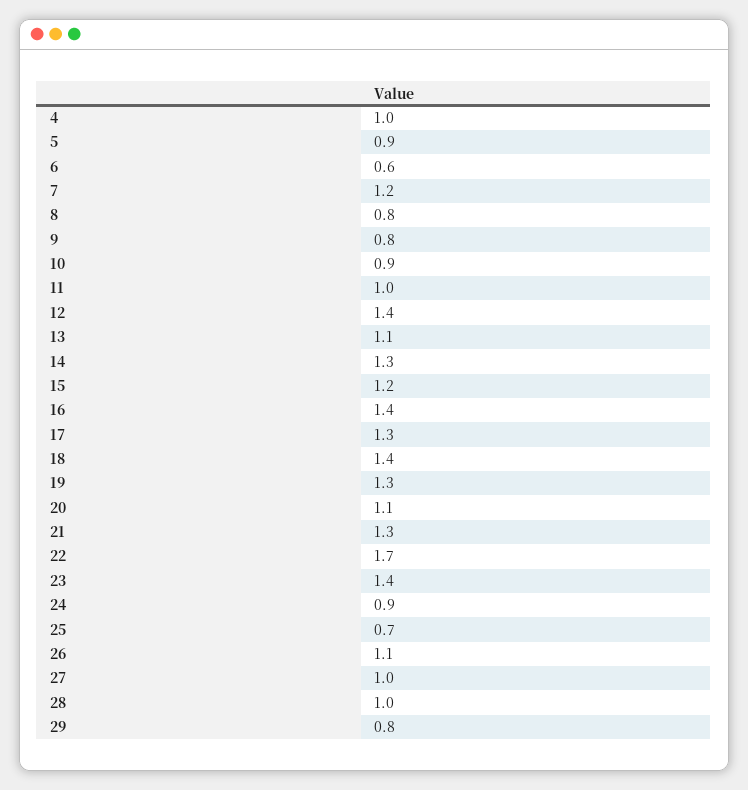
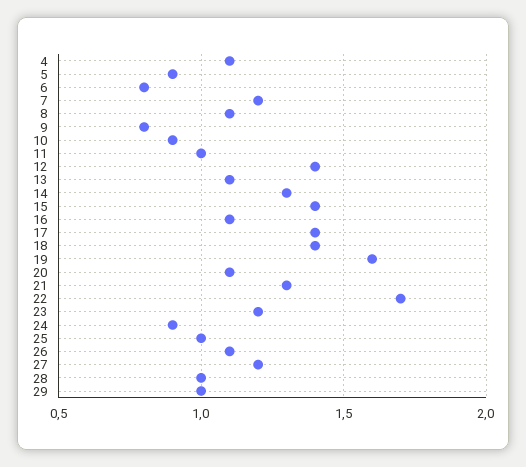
  {
-   "4": 1,
+   "4": 1.1,
    "5": 0.9,
-   "6": 0.6,
+   "6": 0.8,
    "7": 1.2,
-   "8": 0.8,
+   "8": 1.1,
    "9": 0.8,
    "10": 0.9,
    "11": 1,
    "12": 1.4,
    "13": 1.1,
    "14": 1.3,
-   "15": 1.2,
+   "15": 1.4,
-   "16": 1.4,
+   "16": 1.1,
-   "17": 1.3,
+   "17": 1.4,
    "18": 1.4,
-   "19": 1.3,
+   "19": 1.6,
    "20": 1.1,
    "21": 1.3,
    "22": 1.7,
-   "23": 1.4,
+   "23": 1.2,
    "24": 0.9,
-   "25": 0.7,
+   "25": 1,
    "26": 1.1,
-   "27": 1,
+   "27": 1.2,
    "28": 1,
-   "29": 0.8
+   "29": 1
  }

